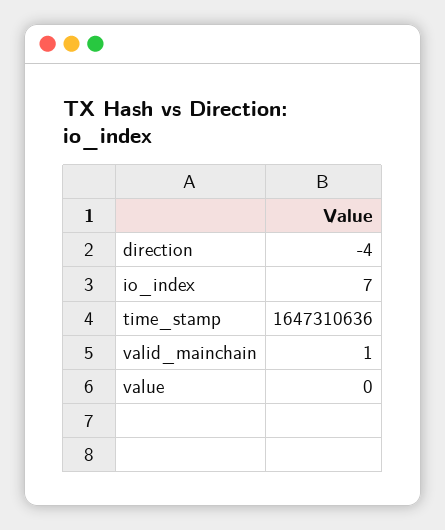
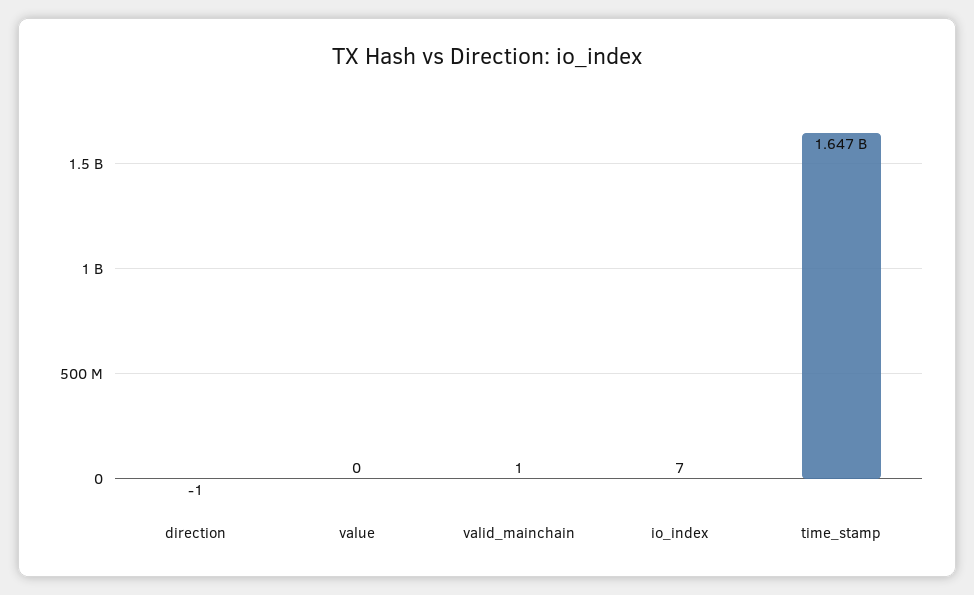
  {
-   "direction": -4,
+   "direction": -1,
    "io_index": 7,
    "time_stamp": 1647310636,
    "valid_mainchain": 1,
    "value": 0
  }

